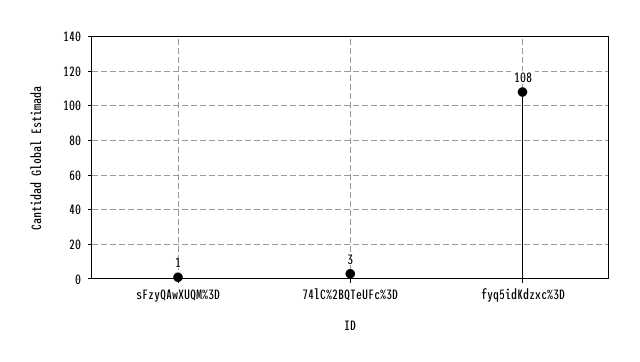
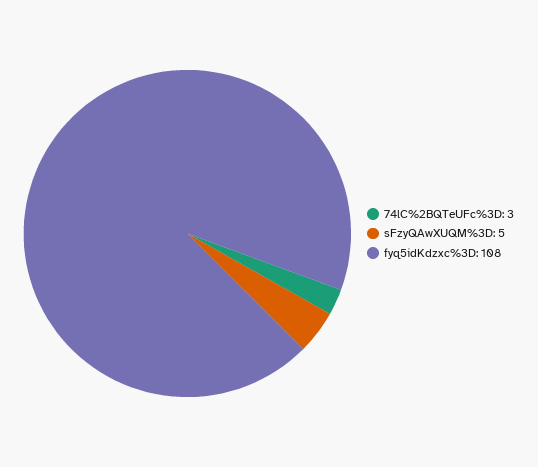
  {
-   "sFzyQAwXUQM%3D": 1,
+   "sFzyQAwXUQM%3D": 5,
    "74lC%2BQTeUFc%3D": 3,
    "fyq5idKdzxc%3D": 108
  }

